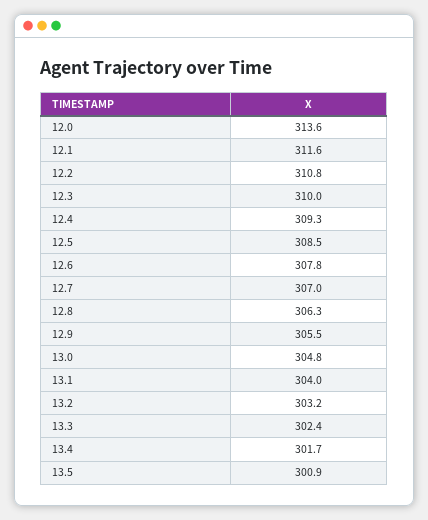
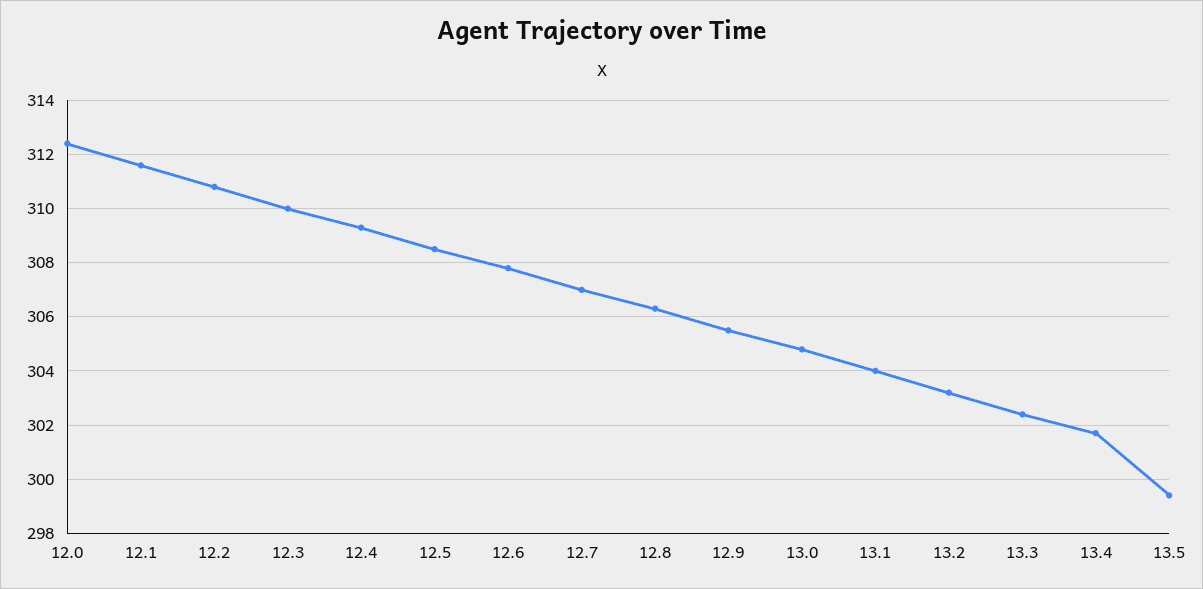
  {
-   "12.0": 313.6,
+   "12.0": 312.5,
    "12.1": 311.6,
    "12.2": 310.8,
    "12.3": 310,
    "12.4": 309.3,
    "12.5": 308.5,
    "12.6": 307.8,
    "12.7": 307,
    "12.8": 306.3,
    "12.9": 305.5,
    "13.0": 304.8,
    "13.1": 304,
    "13.2": 303.2,
    "13.3": 302.4,
    "13.4": 301.7,
-   "13.5": 300.9
+   "13.5": 299.5
  }

